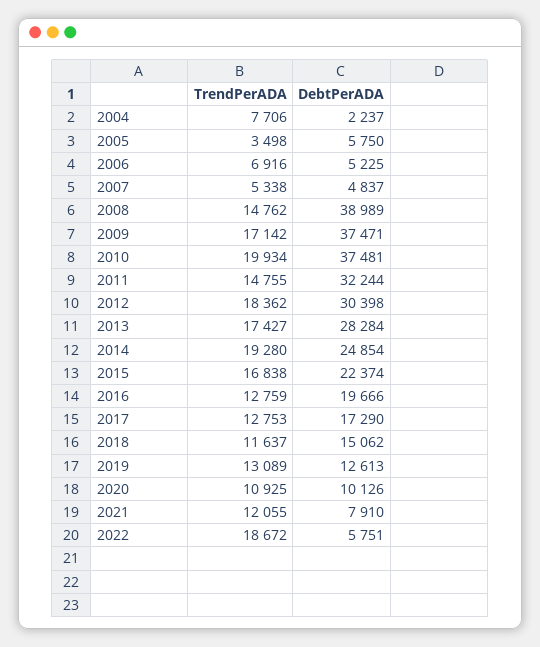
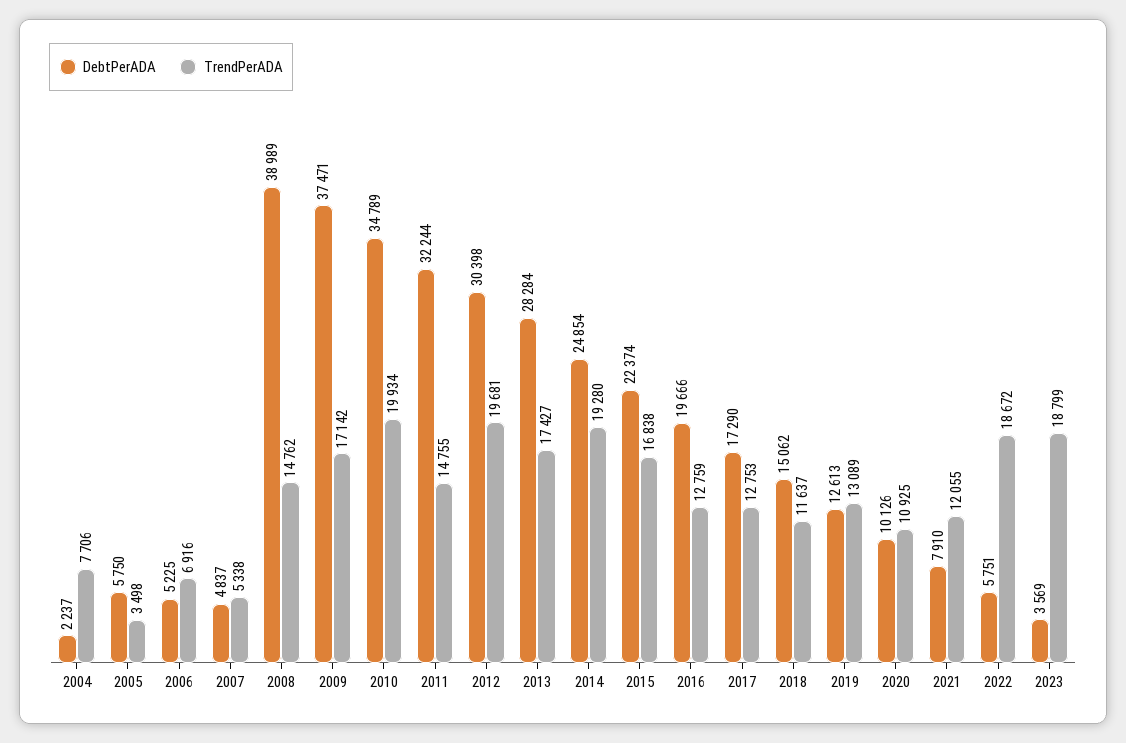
  {
    "TrendPerADA": {
      "2004": 7706,
      "2005": 3498,
      "2006": 6916,
      "2007": 5338,
      "2008": 14762,
      "2009": 17142,
      "2010": 19934,
      "2011": 14755,
-     "2012": 18362,
+     "2012": 19681,
      "2013": 17427,
      "2014": 19280,
      "2015": 16838,
      "2016": 12759,
      "2017": 12753,
      "2018": 11637,
      "2019": 13089,
      "2020": 10925,
      "2021": 12055,
-     "2022": 18672
+     "2022": 18672,
+     "2023": 18799
    },
    "DebtPerADA": {
      "2004": 2237,
      "2005": 5750,
      "2006": 5225,
      "2007": 4837,
      "2008": 38989,
      "2009": 37471,
-     "2010": 37481,
+     "2010": 34789,
      "2011": 32244,
      "2012": 30398,
      "2013": 28284,
      "2014": 24854,
      "2015": 22374,
      "2016": 19666,
      "2017": 17290,
      "2018": 15062,
      "2019": 12613,
      "2020": 10126,
      "2021": 7910,
-     "2022": 5751
+     "2022": 5751,
+     "2023": 3569
    }
  }

